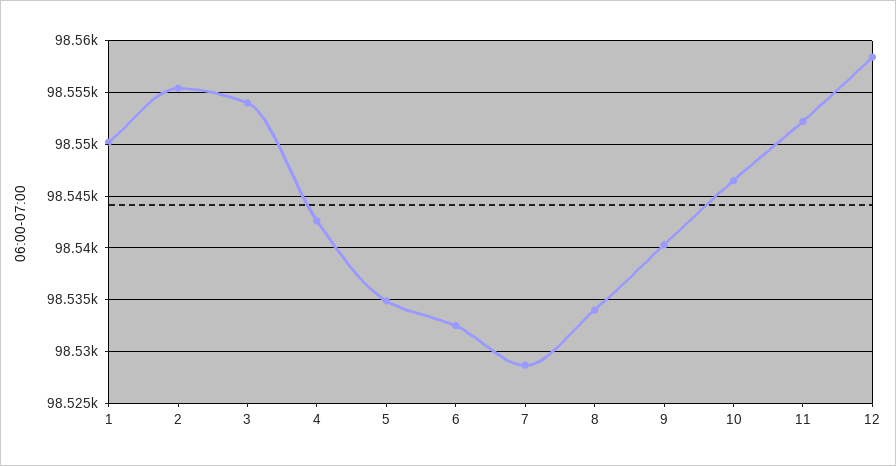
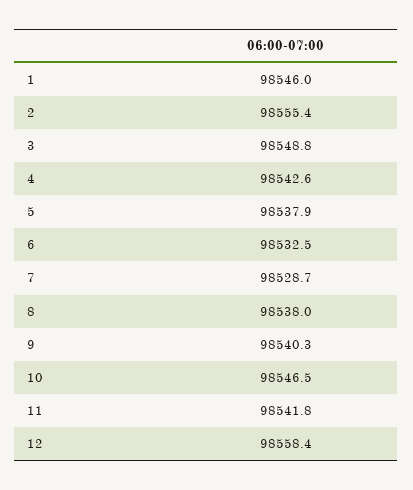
  {
-   "1": 98550,
+   "1": 98546,
    "2": 98555.4,
-   "3": 98554,
+   "3": 98548.8,
    "4": 98542.6,
-   "5": 98535,
+   "5": 98537.9,
    "6": 98532.5,
    "7": 98528.7,
-   "8": 98534,
+   "8": 98538,
    "9": 98540.3,
    "10": 98546.5,
-   "11": 98552,
+   "11": 98541.8,
    "12": 98558.4
  }

